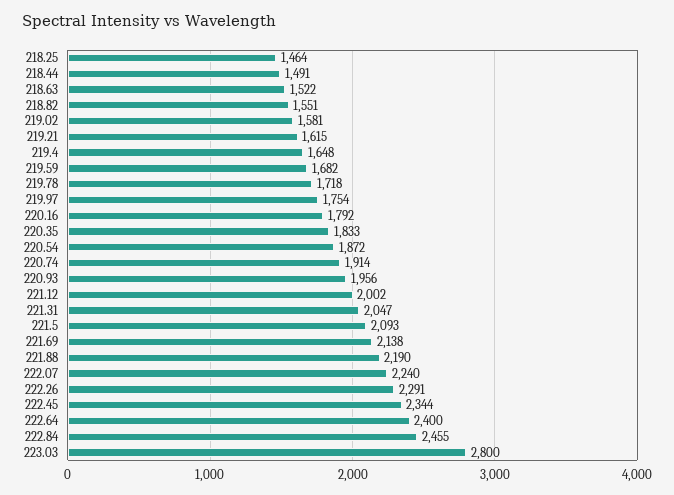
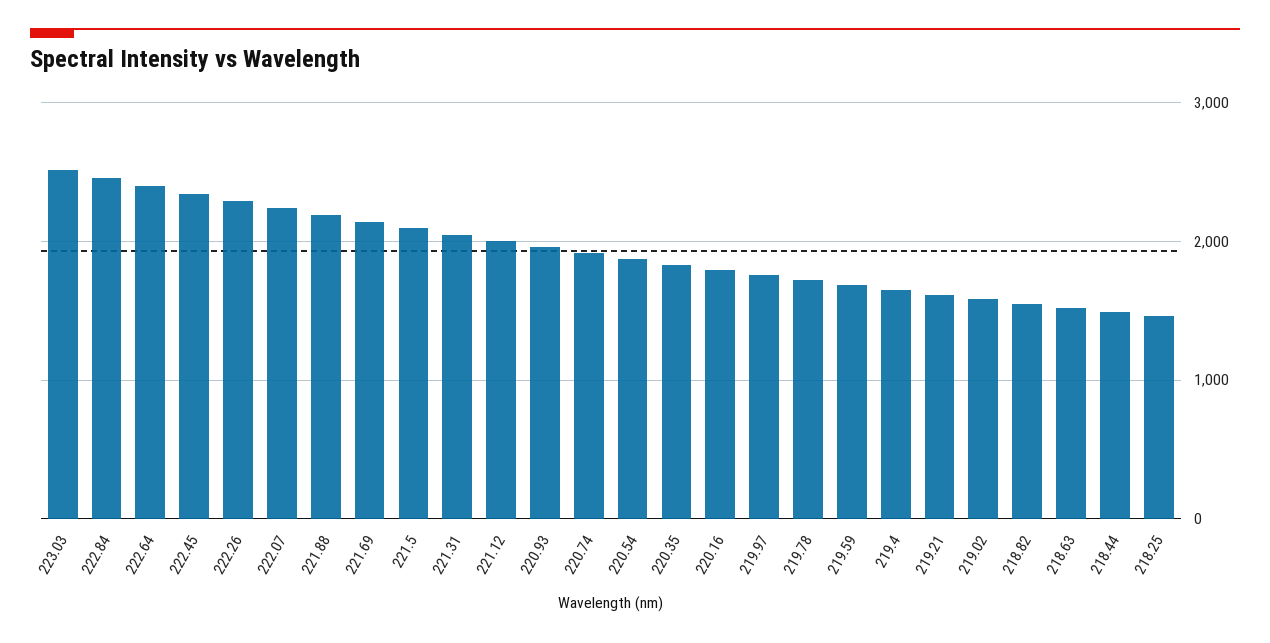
  {
    "218.25": 1464,
    "218.44": 1491,
    "218.63": 1522,
    "218.82": 1551,
    "219.02": 1581,
    "219.21": 1615,
    "219.4": 1648,
    "219.59": 1682,
    "219.78": 1718,
    "219.97": 1754,
    "220.16": 1792,
    "220.35": 1833,
    "220.54": 1872,
    "220.74": 1914,
    "220.93": 1956,
    "221.12": 2002,
    "221.31": 2047,
    "221.5": 2093,
    "221.69": 2138,
    "221.88": 2190,
    "222.07": 2240,
    "222.26": 2291,
    "222.45": 2344,
    "222.64": 2400,
    "222.84": 2455,
-   "223.03": 2800
+   "223.03": 2500
  }

